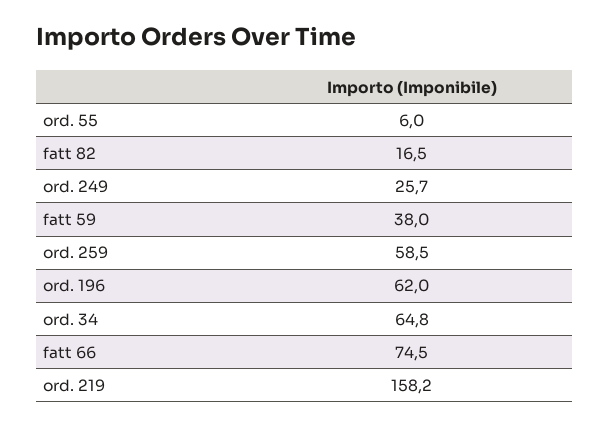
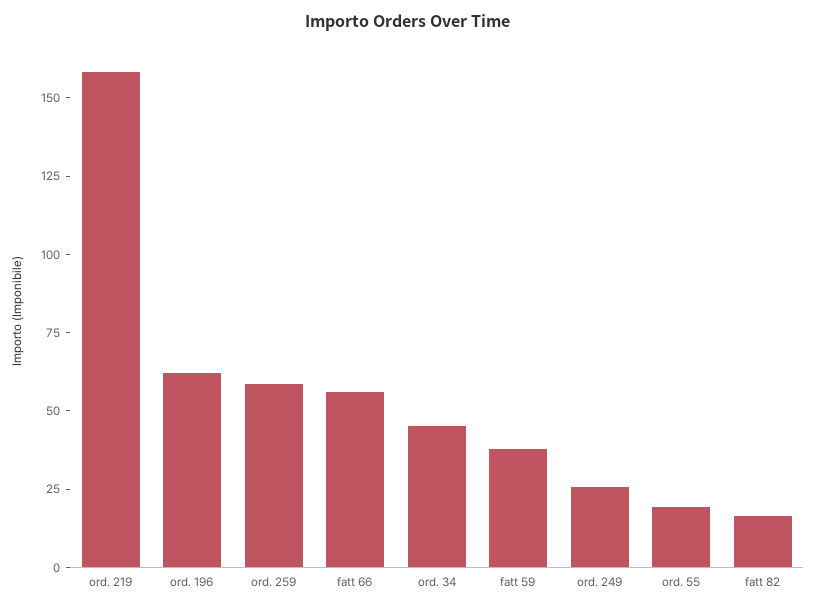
  {
-   "ord. 55": 6,
+   "ord. 55": 20,
    "fatt 82": 16.5,
    "ord. 249": 25.7,
    "fatt 59": 38,
    "ord. 259": 58.5,
    "ord. 196": 62,
-   "ord. 34": 64.8,
+   "ord. 34": 45,
-   "fatt 66": 74.5,
+   "fatt 66": 55,
    "ord. 219": 158.2
  }

